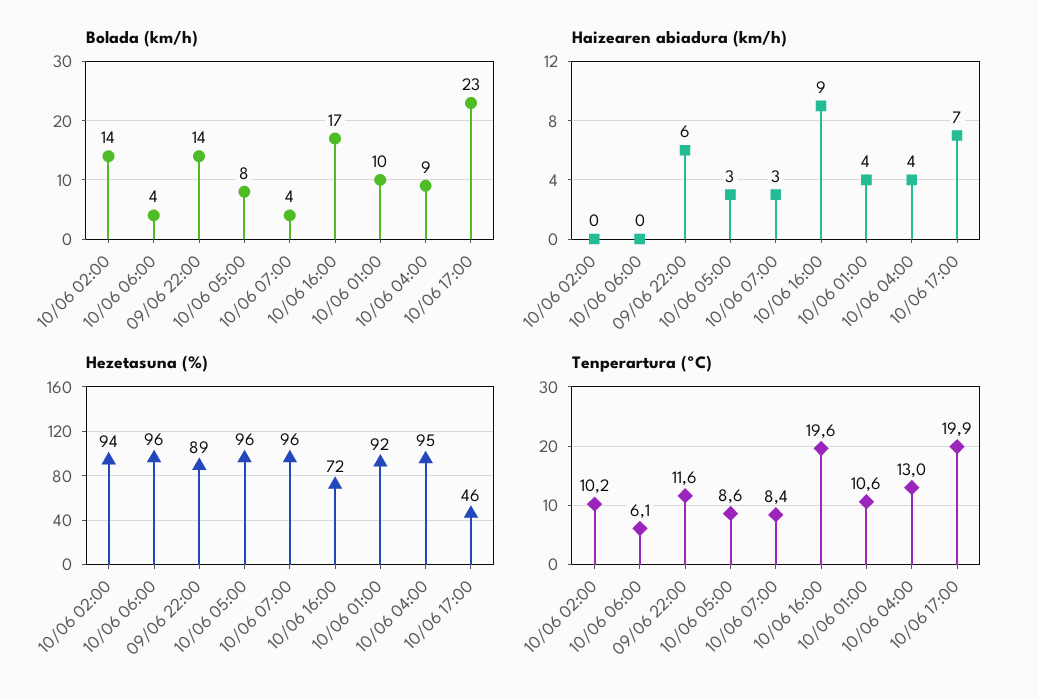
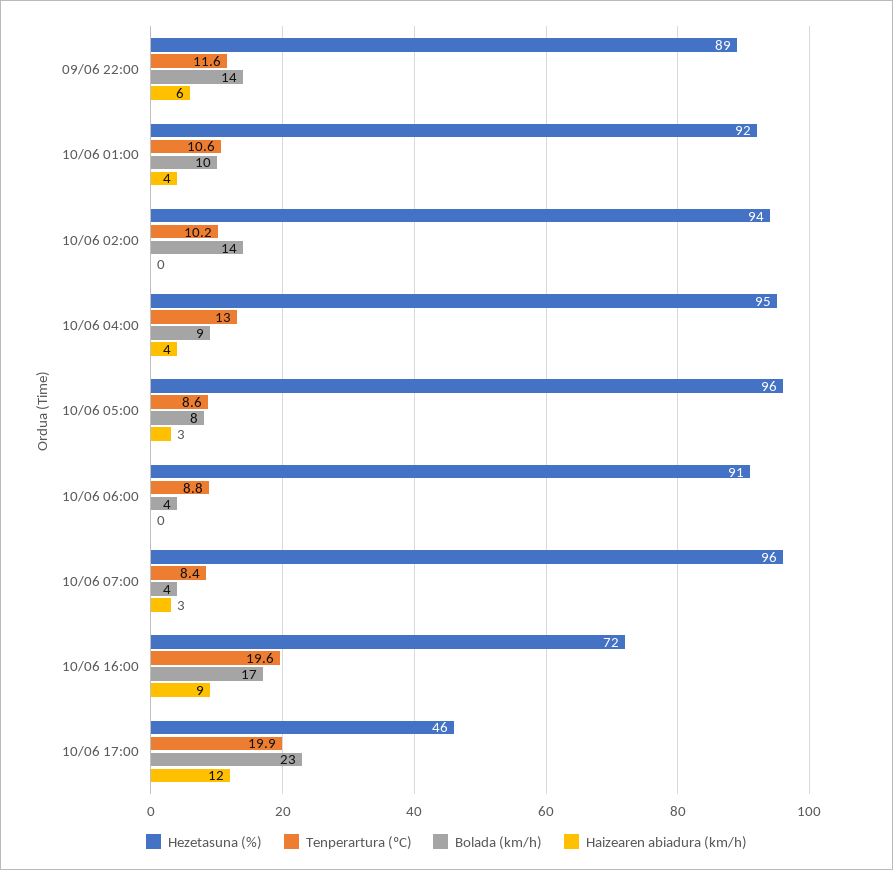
  {
    "Bolada (km/h)": {
      "10/06 02:00": 14,
      "10/06 06:00": 4,
      "09/06 22:00": 14,
      "10/06 05:00": 8,
      "10/06 07:00": 4,
      "10/06 16:00": 17,
      "10/06 01:00": 10,
      "10/06 04:00": 9,
      "10/06 17:00": 23
    },
    "Haizearen abiadura (km/h)": {
      "10/06 02:00": 0,
      "10/06 06:00": 0,
      "09/06 22:00": 6,
      "10/06 05:00": 3,
      "10/06 07:00": 3,
      "10/06 16:00": 9,
      "10/06 01:00": 4,
      "10/06 04:00": 4,
-     "10/06 17:00": 7
+     "10/06 17:00": 12
    },
    "Hezetasuna (%)": {
      "10/06 02:00": 94,
-     "10/06 06:00": 96,
+     "10/06 06:00": 91,
      "09/06 22:00": 89,
      "10/06 05:00": 96,
      "10/06 07:00": 96,
      "10/06 16:00": 72,
      "10/06 01:00": 92,
      "10/06 04:00": 95,
      "10/06 17:00": 46
    },
    "Tenperartura (ºC)": {
      "10/06 02:00": 10.2,
-     "10/06 06:00": 6.1,
+     "10/06 06:00": 8.8,
      "09/06 22:00": 11.6,
      "10/06 05:00": 8.6,
      "10/06 07:00": 8.4,
      "10/06 16:00": 19.6,
      "10/06 01:00": 10.6,
      "10/06 04:00": 13,
      "10/06 17:00": 19.9
    }
  }

